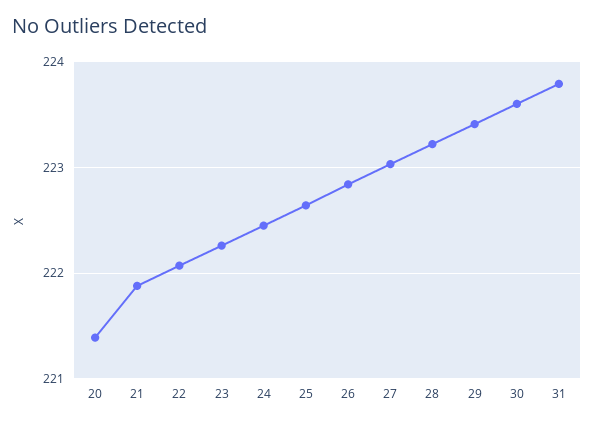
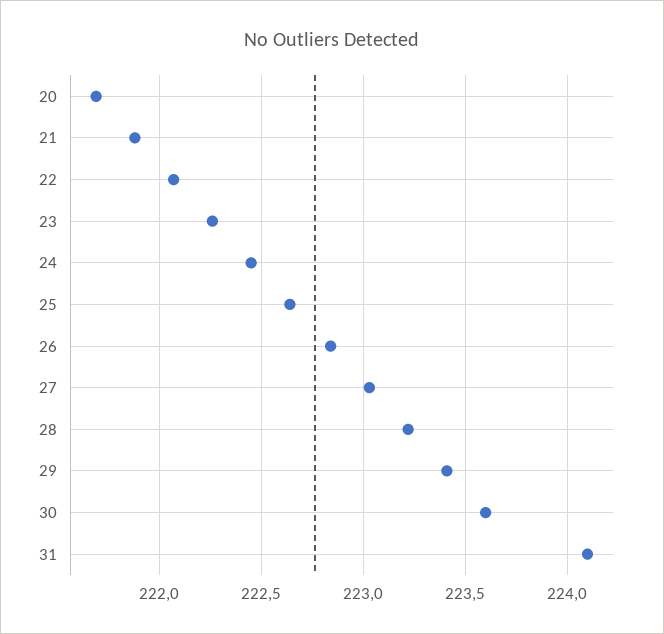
  {
-   "20": 221.4,
+   "20": 221.7,
    "21": 221.9,
    "22": 222.05,
    "23": 222.25,
    "24": 222.45,
    "25": 222.65,
    "26": 222.85,
    "27": 223.05,
    "28": 223.2,
    "29": 223.4,
    "30": 223.6,
-   "31": 223.8
+   "31": 224.1
  }

